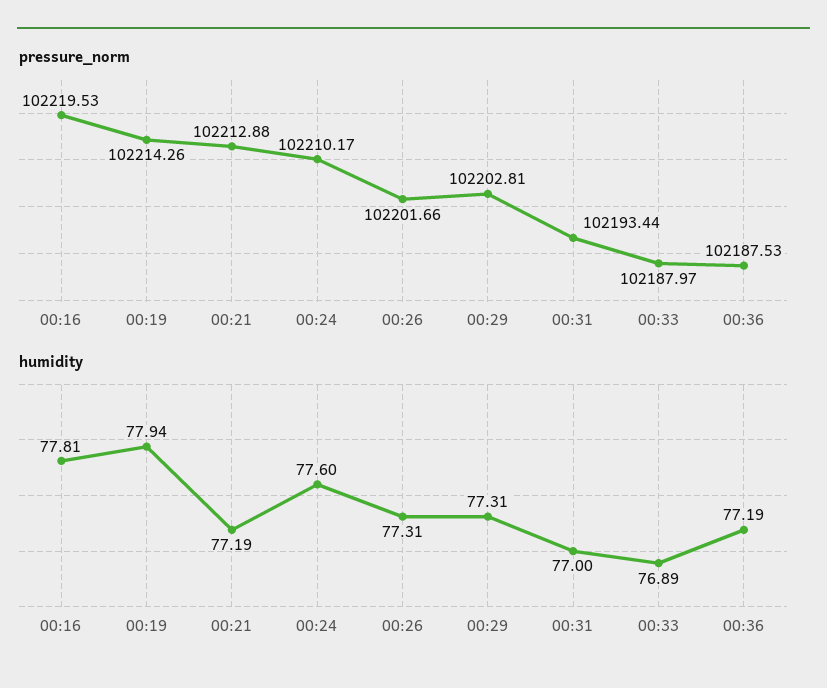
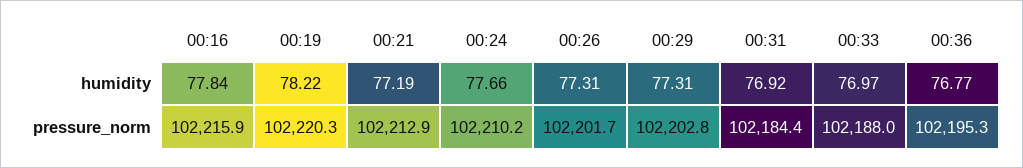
  {
    "pressure_norm": {
-     "00:16": 102219.53,
+     "00:16": 102215.9,
-     "00:19": 102214.26,
+     "00:19": 102220.3,
      "00:21": 102212.88,
      "00:24": 102210.17,
      "00:26": 102201.66,
      "00:29": 102202.81,
-     "00:31": 102193.44,
+     "00:31": 102184.4,
      "00:33": 102187.97,
-     "00:36": 102187.53
+     "00:36": 102195.3
    },
    "humidity": {
-     "00:16": 77.81,
+     "00:16": 77.84,
-     "00:19": 77.94,
+     "00:19": 78.22,
      "00:21": 77.19,
-     "00:24": 77.6,
+     "00:24": 77.66,
      "00:26": 77.31,
      "00:29": 77.31,
-     "00:31": 77,
+     "00:31": 76.92,
-     "00:33": 76.89,
+     "00:33": 76.97,
-     "00:36": 77.19
+     "00:36": 76.77
    }
  }

